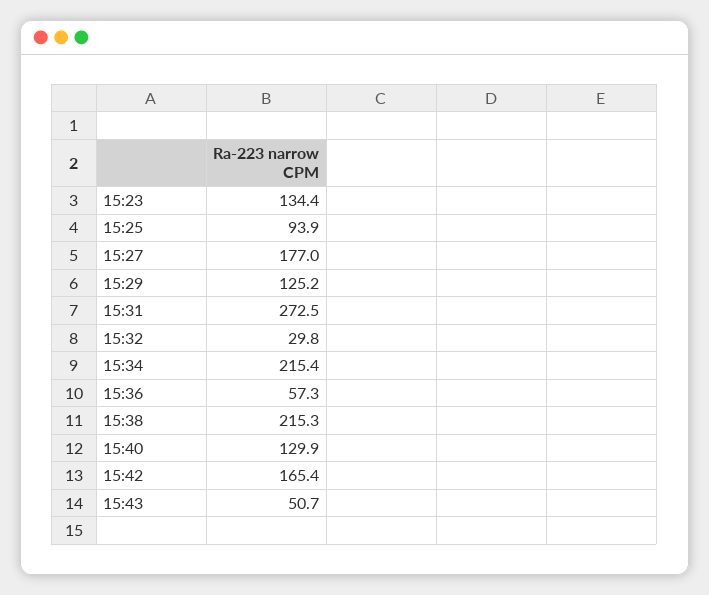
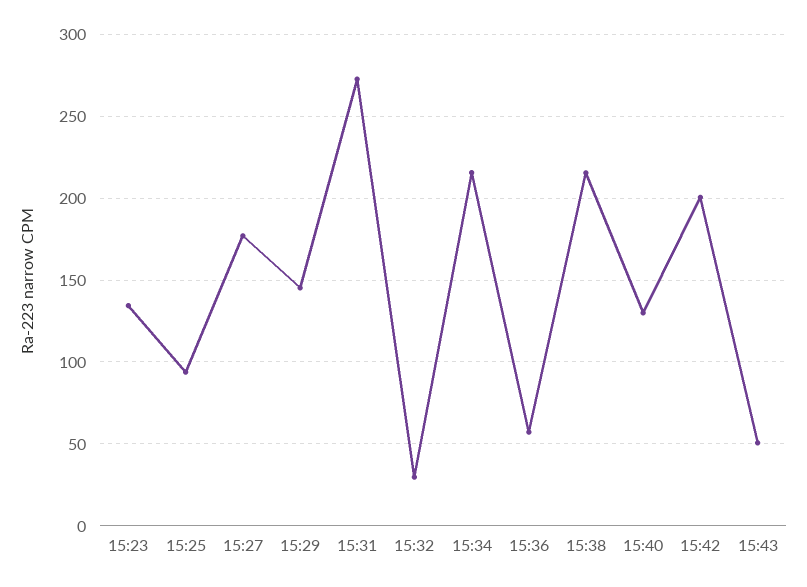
  {
    "15:23": 134.4,
    "15:25": 93.9,
    "15:27": 177,
-   "15:29": 125.2,
+   "15:29": 145,
    "15:31": 272.5,
    "15:32": 29.8,
    "15:34": 215.4,
    "15:36": 57.3,
    "15:38": 215.3,
    "15:40": 129.9,
-   "15:42": 165.4,
+   "15:42": 200,
    "15:43": 50.7
  }

